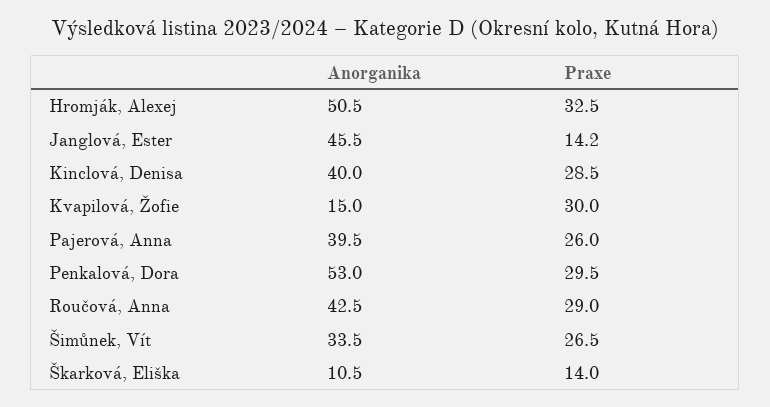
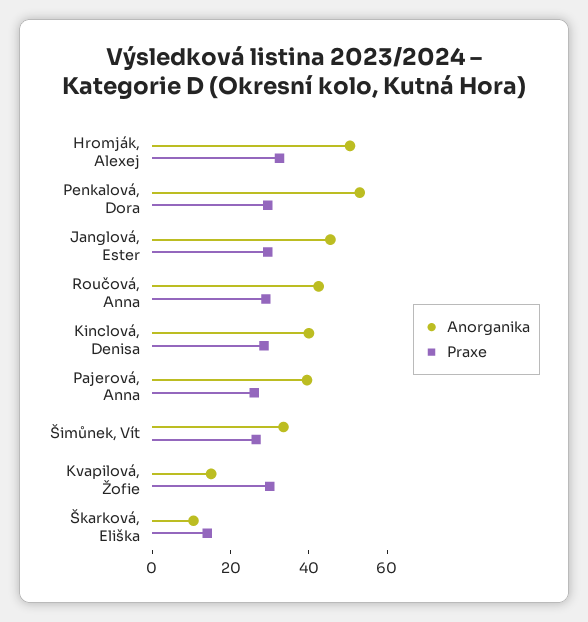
  {
    "Anorganika": {
      "Hromják, Alexej": 50.5,
      "Janglová, Ester": 45.5,
      "Kinclová, Denisa": 40,
      "Kvapilová, Žofie": 15,
      "Pajerová, Anna": 39.5,
      "Penkalová, Dora": 53,
      "Roučová, Anna": 42.5,
      "Šimůnek, Vít": 33.5,
      "Škarková, Eliška": 10.5
    },
    "Praxe": {
      "Hromják, Alexej": 32.5,
-     "Janglová, Ester": 14.2,
+     "Janglová, Ester": 30,
      "Kinclová, Denisa": 28.5,
      "Kvapilová, Žofie": 30,
      "Pajerová, Anna": 26,
      "Penkalová, Dora": 29.5,
      "Roučová, Anna": 29,
      "Šimůnek, Vít": 26.5,
      "Škarková, Eliška": 14
    }
  }

